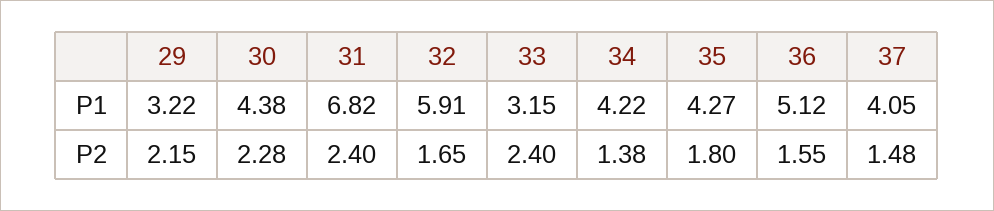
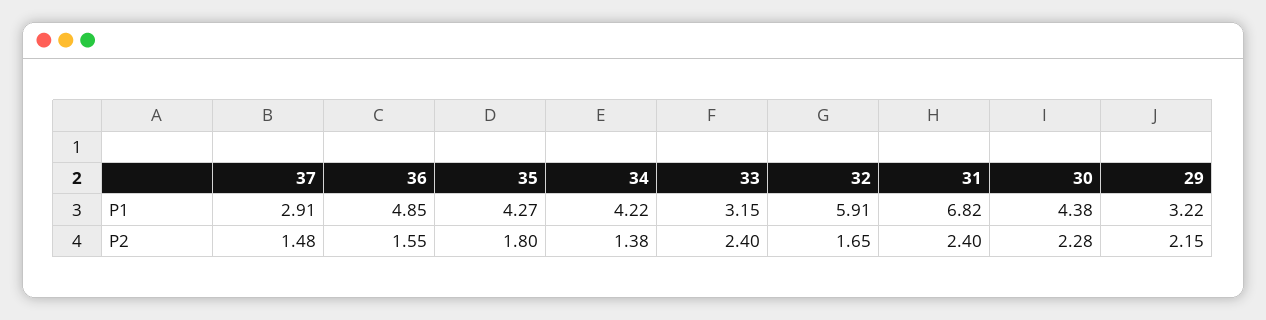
  {
    "29": {
      "P1": 3.22,
      "P2": 2.15
    },
    "30": {
      "P1": 4.38,
      "P2": 2.28
    },
    "31": {
      "P1": 6.82,
      "P2": 2.4
    },
    "32": {
      "P1": 5.91,
      "P2": 1.65
    },
    "33": {
      "P1": 3.15,
      "P2": 2.4
    },
    "34": {
      "P1": 4.22,
      "P2": 1.38
    },
    "35": {
      "P1": 4.27,
      "P2": 1.8
    },
    "36": {
-     "P1": 5.12,
+     "P1": 4.85,
      "P2": 1.55
    },
    "37": {
-     "P1": 4.05,
+     "P1": 2.91,
      "P2": 1.48
    }
  }

